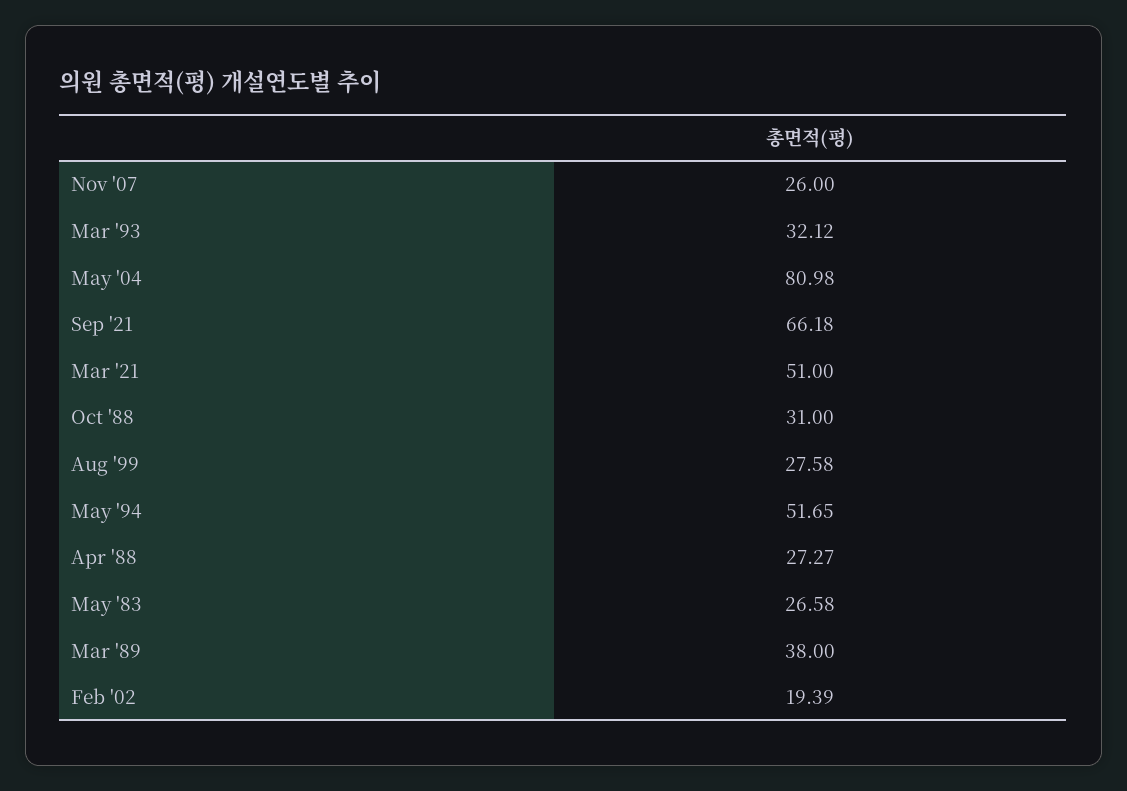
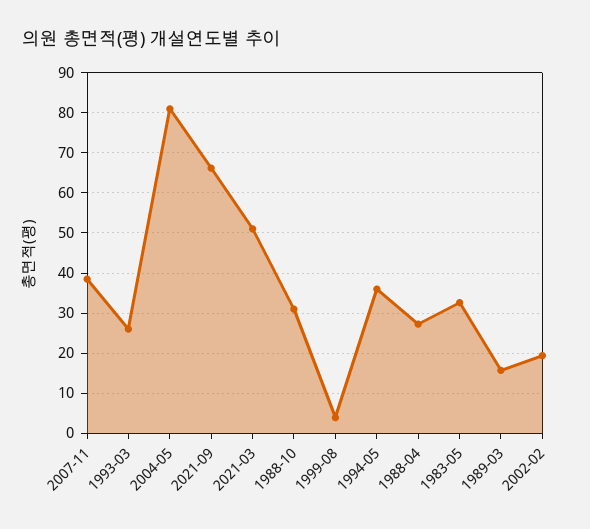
  {
-   "Nov '07": 26,
+   "Nov '07": 38,
-   "Mar '93": 32.12,
+   "Mar '93": 26,
    "May '04": 80.98,
    "Sep '21": 66.18,
    "Mar '21": 51,
    "Oct '88": 31,
-   "Aug '99": 27.58,
+   "Aug '99": 4,
-   "May '94": 51.65,
+   "May '94": 36,
    "Apr '88": 27.27,
-   "May '83": 26.58,
+   "May '83": 32,
-   "Mar '89": 38,
+   "Mar '89": 16,
    "Feb '02": 19.39
  }

